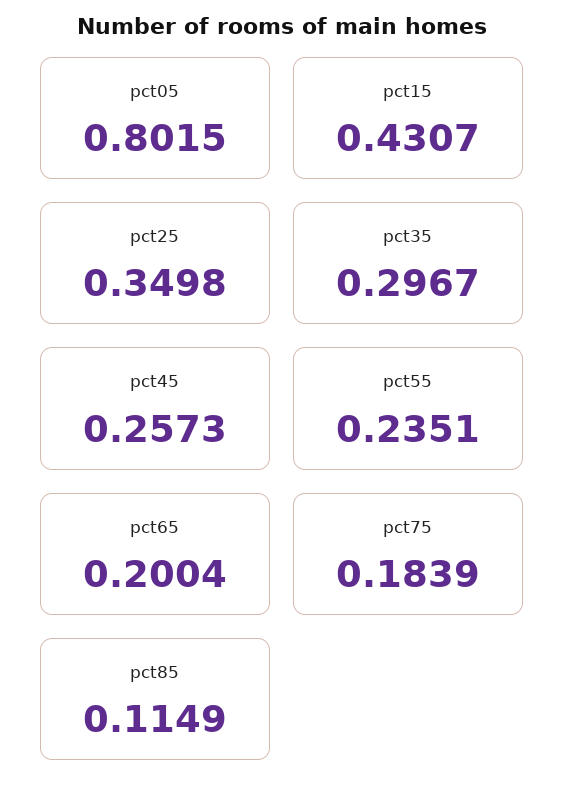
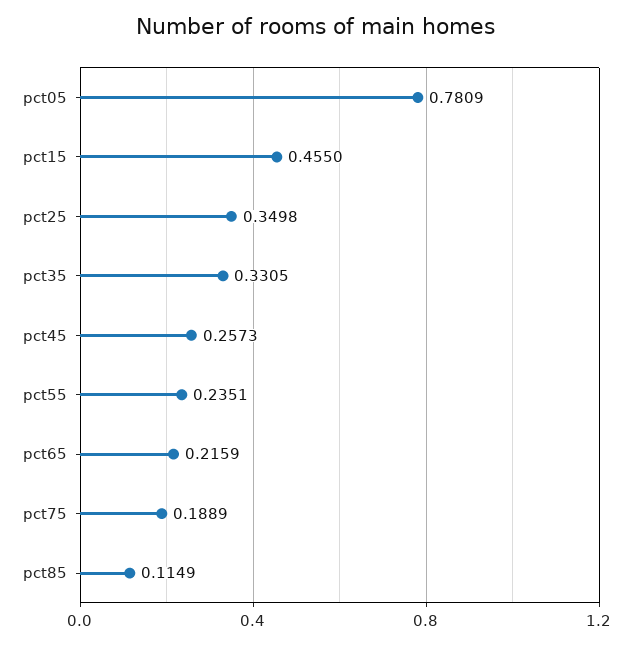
  {
-   "pct05": 0.8015,
+   "pct05": 0.7809,
-   "pct15": 0.4307,
+   "pct15": 0.455,
    "pct25": 0.3498,
-   "pct35": 0.2967,
+   "pct35": 0.3305,
    "pct45": 0.2573,
    "pct55": 0.2351,
-   "pct65": 0.2004,
+   "pct65": 0.2159,
-   "pct75": 0.1839,
+   "pct75": 0.1889,
    "pct85": 0.1149
  }

